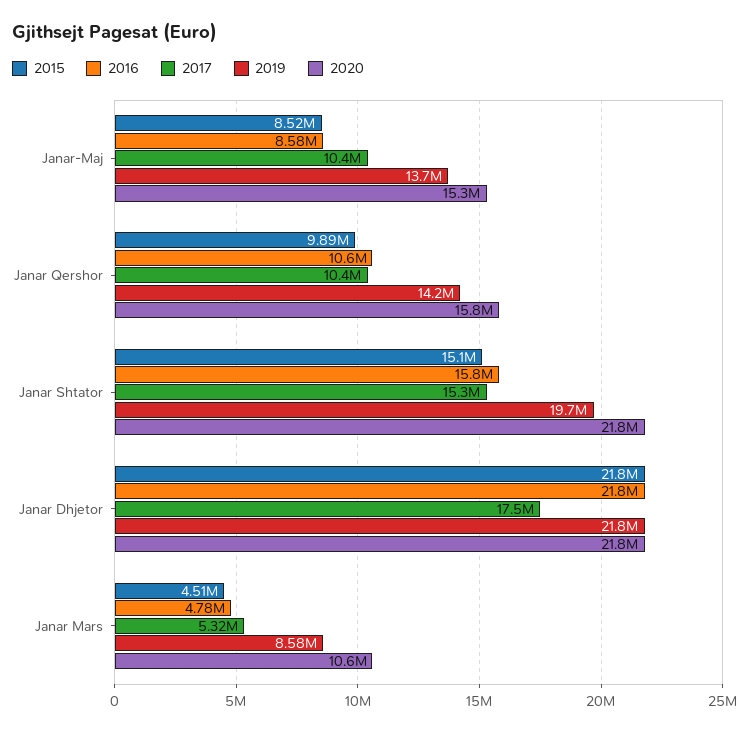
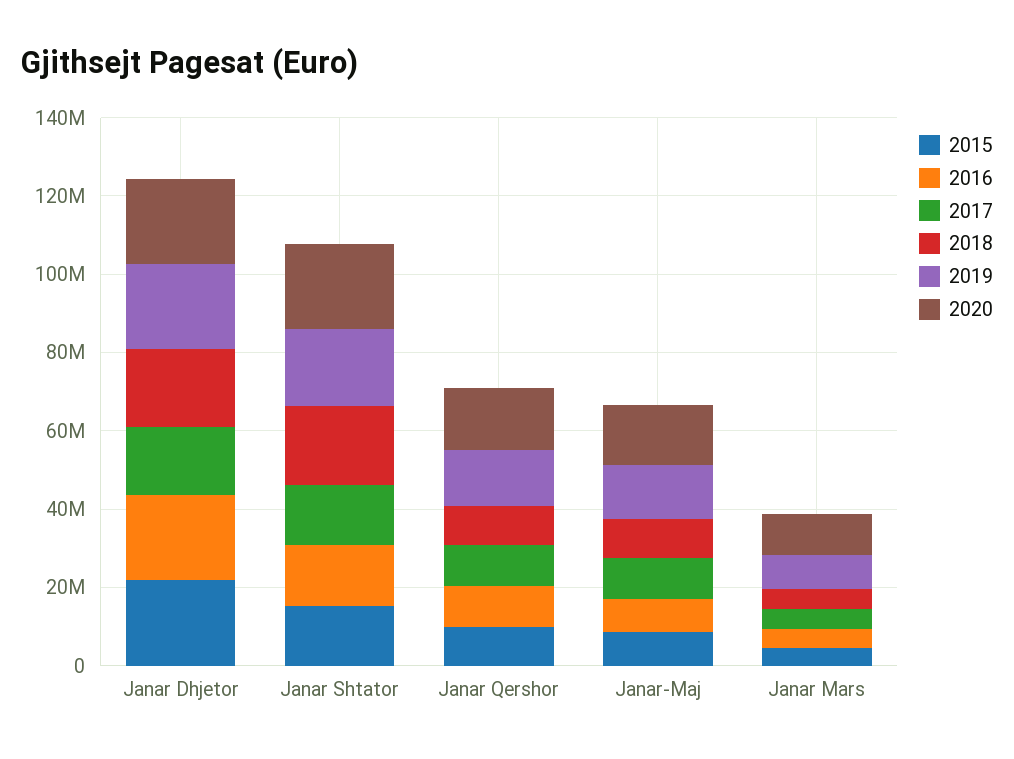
  {
    "2015": {
      "Janar-Maj": 8520000,
      "Janar Qershor": 9890000,
      "Janar Shtator": 15100000,
      "Janar Dhjetor": 21800000,
      "Janar Mars": 4510000
    },
    "2016": {
      "Janar-Maj": 8580000,
      "Janar Qershor": 10600000,
      "Janar Shtator": 15800000,
      "Janar Dhjetor": 21800000,
      "Janar Mars": 4780000
    },
    "2017": {
      "Janar-Maj": 10400000,
      "Janar Qershor": 10400000,
      "Janar Shtator": 15300000,
      "Janar Dhjetor": 17500000,
      "Janar Mars": 5320000
    },
    "2019": {
      "Janar-Maj": 13700000,
      "Janar Qershor": 14200000,
      "Janar Shtator": 19700000,
      "Janar Dhjetor": 21800000,
      "Janar Mars": 8580000
    },
    "2020": {
      "Janar-Maj": 15300000,
      "Janar Qershor": 15800000,
      "Janar Shtator": 21800000,
      "Janar Dhjetor": 21800000,
      "Janar Mars": 10600000
-   }
+   },
+   "2018": {
+     "Janar Dhjetor": 20000000,
+     "Janar Shtator": 20000000,
+     "Janar Qershor": 10000000,
+     "Janar-Maj": 10000000,
+     "Janar Mars": 5000000
+   }
  }

